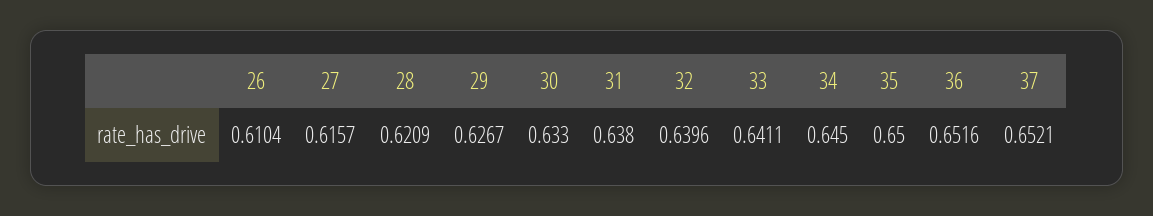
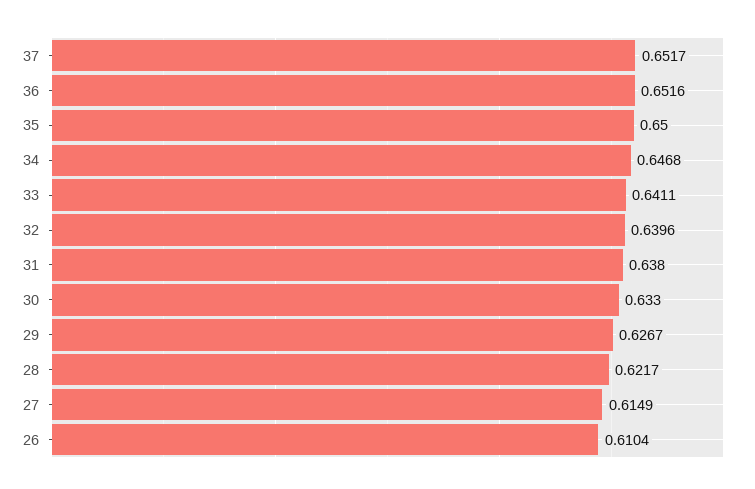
  {
    "26": 0.6104,
-   "27": 0.6157,
+   "27": 0.6149,
-   "28": 0.6209,
+   "28": 0.6217,
    "29": 0.6267,
    "30": 0.633,
    "31": 0.638,
    "32": 0.6396,
    "33": 0.6411,
-   "34": 0.645,
+   "34": 0.6468,
    "35": 0.65,
    "36": 0.6516,
-   "37": 0.6521
+   "37": 0.6517
  }

